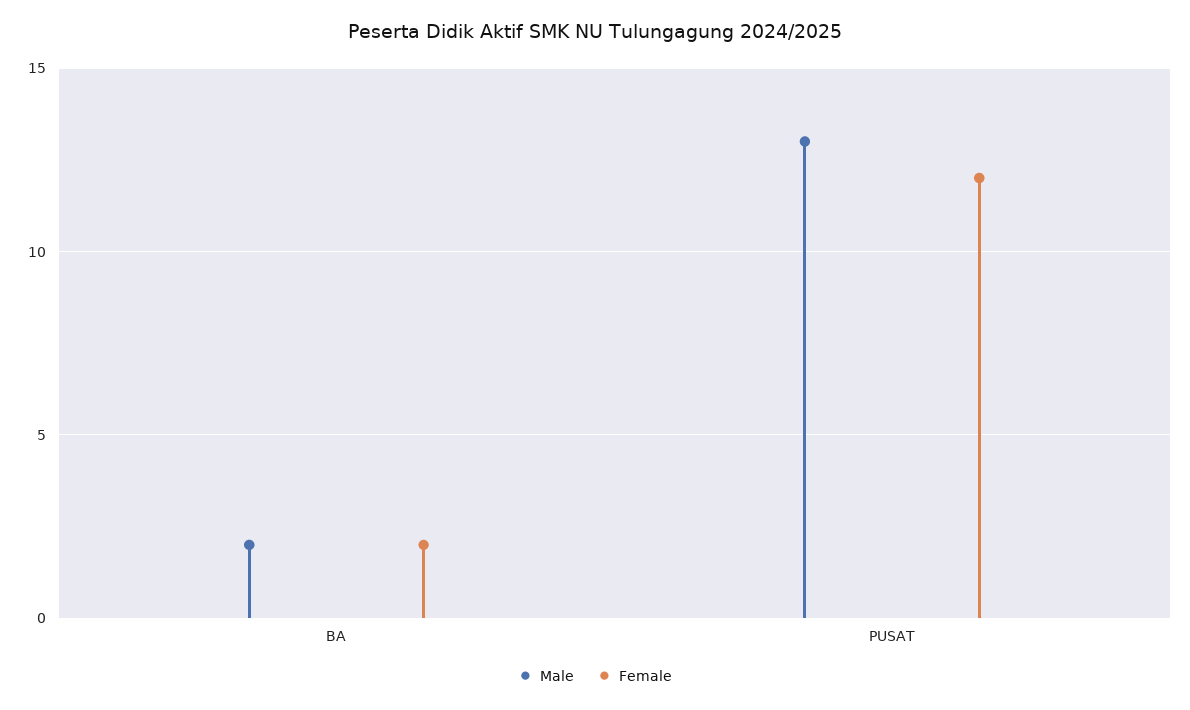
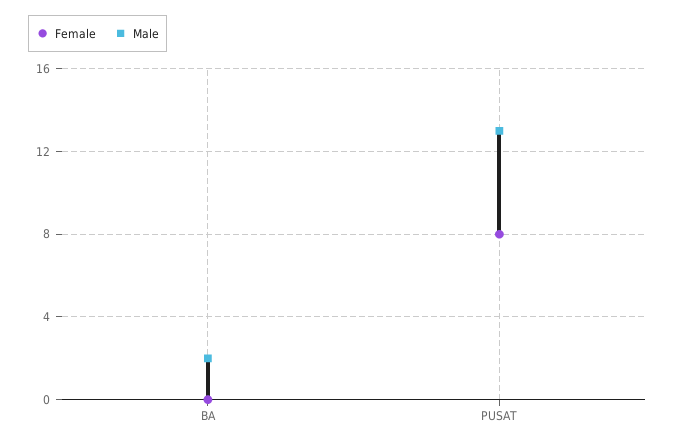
  {
    "Male": {
      "BA": 2,
      "PUSAT": 13
    },
    "Female": {
-     "BA": 2,
+     "BA": 0,
-     "PUSAT": 12
+     "PUSAT": 8
    }
  }

